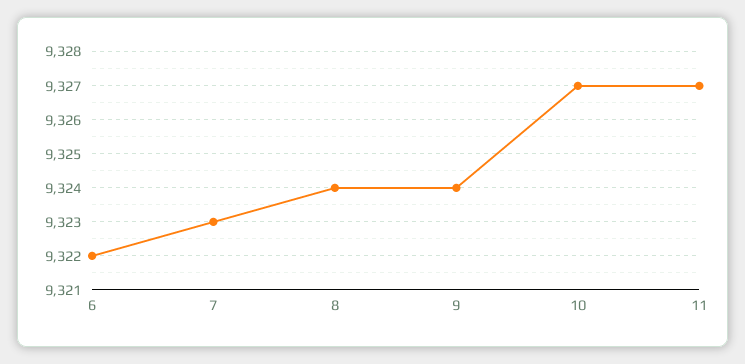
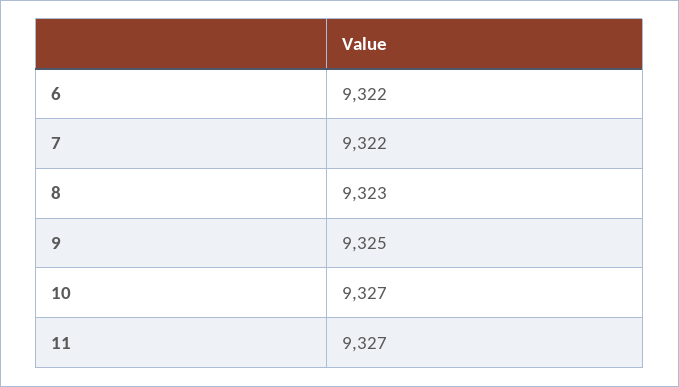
  {
    "6": 9322,
-   "7": 9323,
+   "7": 9322,
-   "8": 9324,
+   "8": 9323,
-   "9": 9324,
+   "9": 9325,
    "10": 9327,
    "11": 9327
  }

